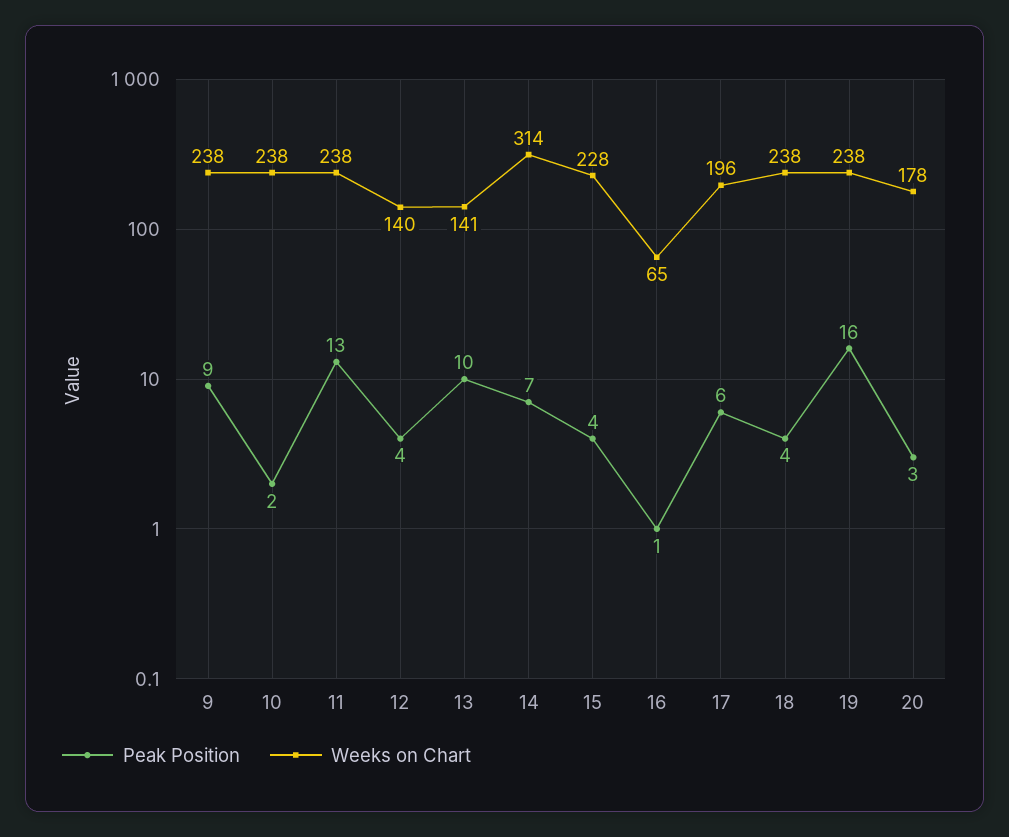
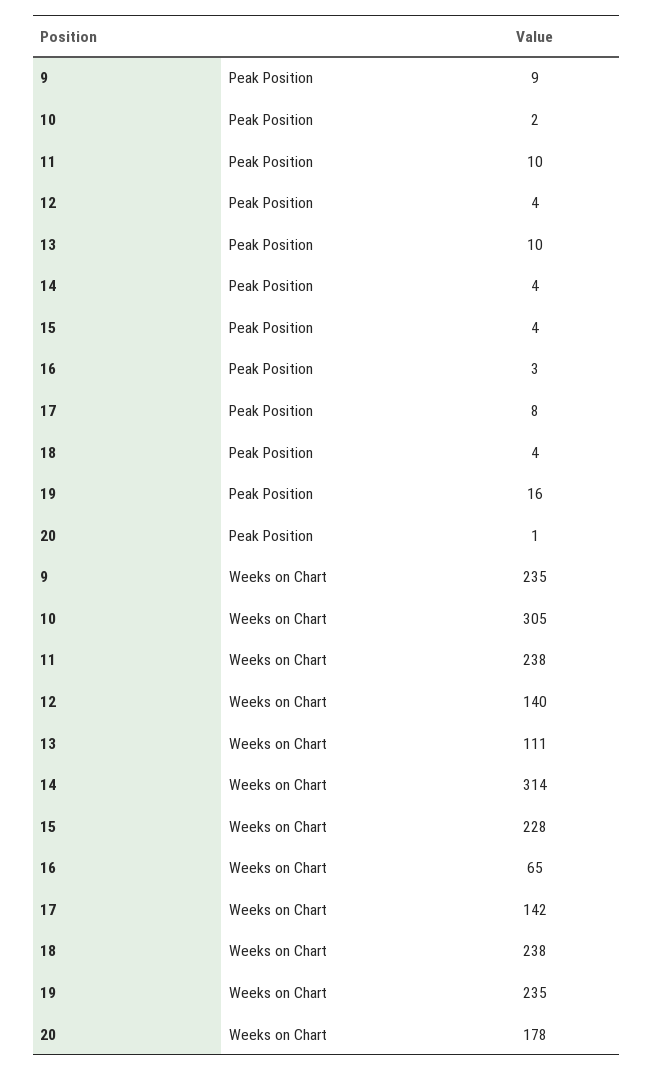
  {
    "Peak Position": {
      "9": 9,
      "10": 2,
-     "11": 13,
+     "11": 10,
      "12": 4,
      "13": 10,
-     "14": 7,
+     "14": 4,
      "15": 4,
-     "16": 1,
+     "16": 3,
-     "17": 6,
+     "17": 8,
      "18": 4,
      "19": 16,
-     "20": 3
+     "20": 1
    },
    "Weeks on Chart": {
-     "9": 238,
+     "9": 235,
-     "10": 238,
+     "10": 305,
      "11": 238,
      "12": 140,
-     "13": 141,
+     "13": 111,
      "14": 314,
      "15": 228,
      "16": 65,
-     "17": 196,
+     "17": 142,
      "18": 238,
-     "19": 238,
+     "19": 235,
      "20": 178
    }
  }

